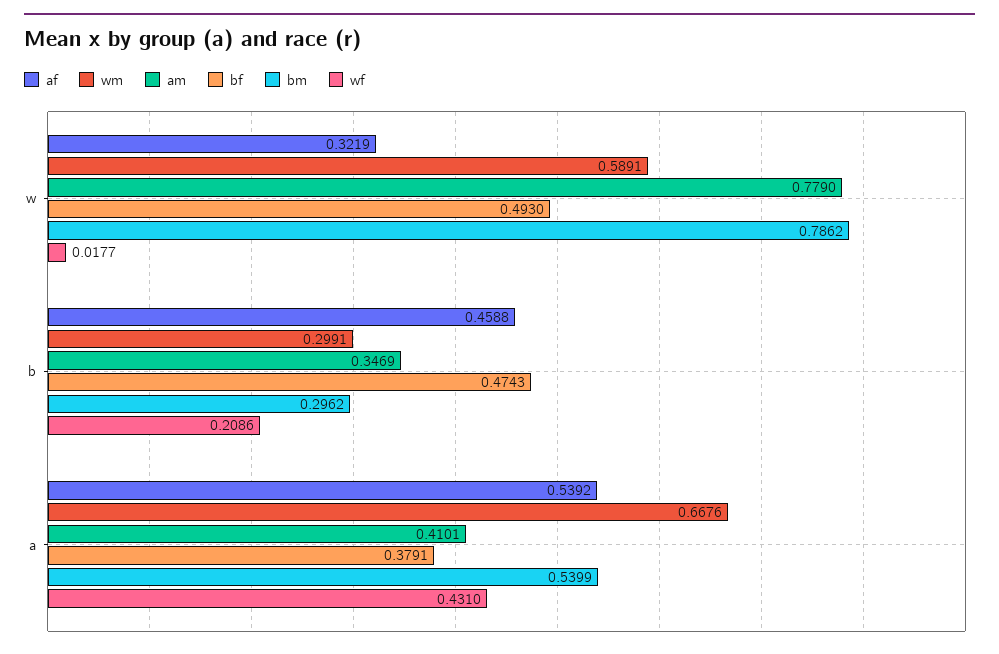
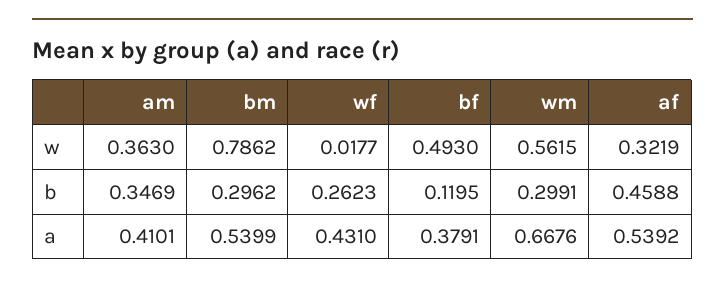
  {
    "af": {
      "w": 0.3219,
      "b": 0.4588,
      "a": 0.5392
    },
    "wm": {
-     "w": 0.5891,
+     "w": 0.5615,
      "b": 0.2991,
      "a": 0.6676
    },
    "am": {
-     "w": 0.779,
+     "w": 0.363,
      "b": 0.3469,
      "a": 0.4101
    },
    "bf": {
      "w": 0.493,
-     "b": 0.4743,
+     "b": 0.1195,
      "a": 0.3791
    },
    "bm": {
      "w": 0.7862,
      "b": 0.2962,
      "a": 0.5399
    },
    "wf": {
      "w": 0.0177,
-     "b": 0.2086,
+     "b": 0.2623,
      "a": 0.431
    }
  }

